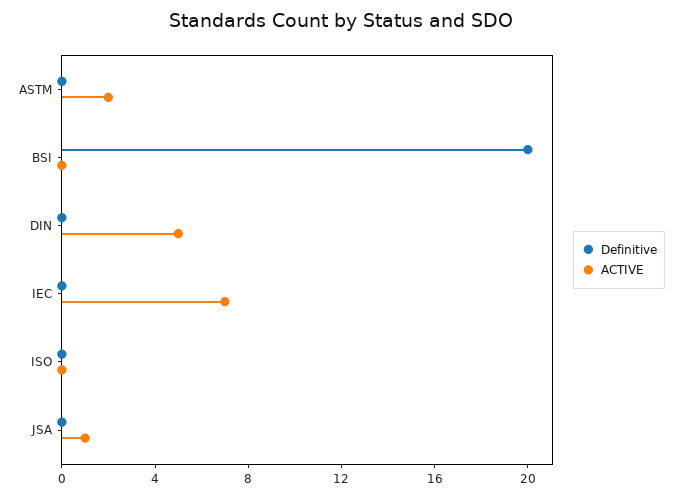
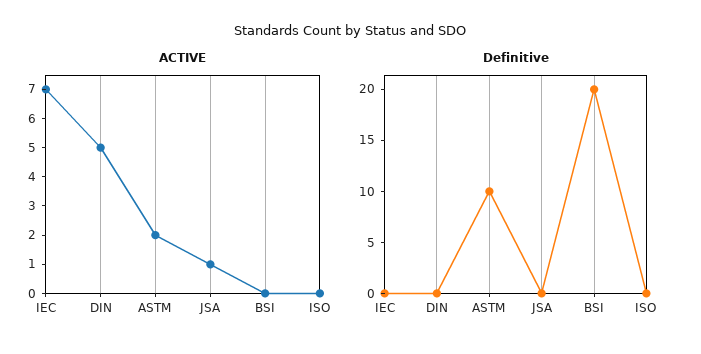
  {
    "Definitive": {
-     "ASTM": 0,
+     "ASTM": 10,
      "BSI": 20,
      "DIN": 0,
      "IEC": 0,
      "ISO": 0,
      "JSA": 0
    },
    "ACTIVE": {
      "ASTM": 2,
      "BSI": 0,
      "DIN": 5,
      "IEC": 7,
      "ISO": 0,
      "JSA": 1
    }
  }

